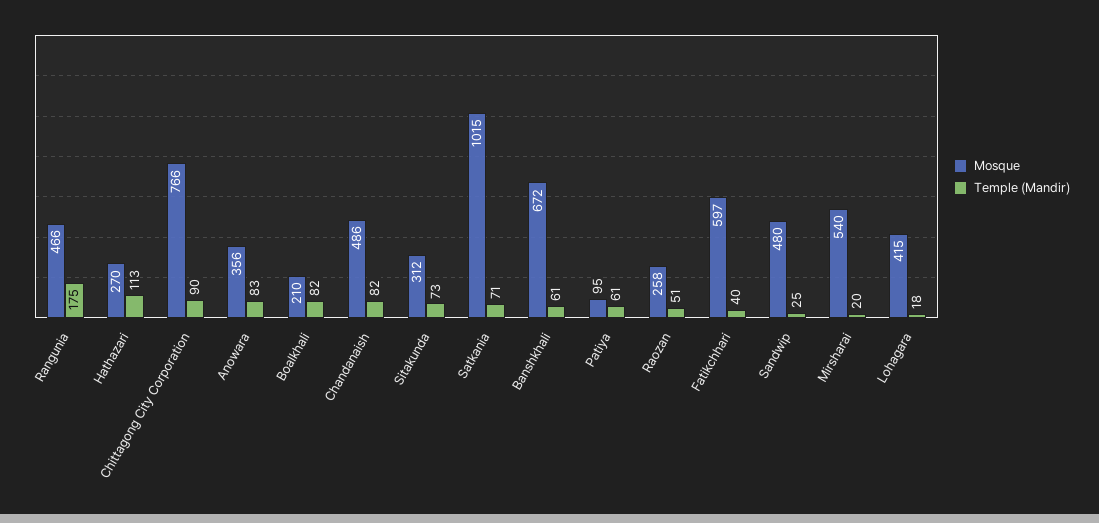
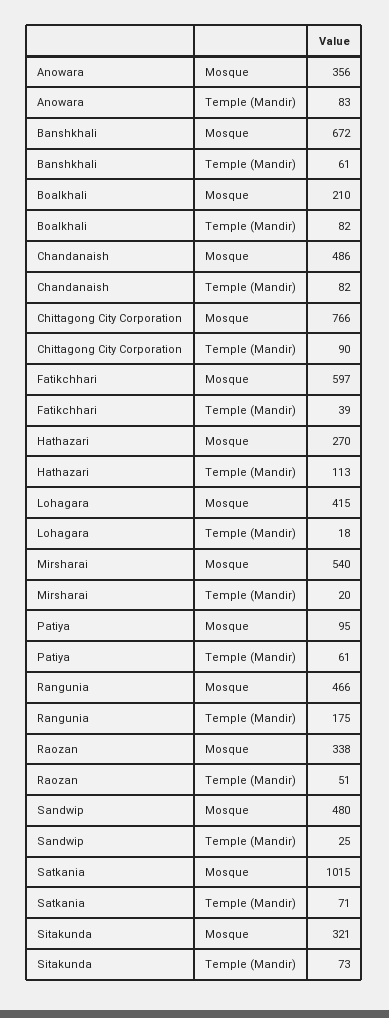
  {
    "Mosque": {
      "Rangunia": 466,
      "Hathazari": 270,
      "Chittagong City Corporation": 766,
      "Anowara": 356,
      "Boalkhali": 210,
      "Chandanaish": 486,
-     "Sitakunda": 312,
+     "Sitakunda": 321,
      "Satkania": 1015,
      "Banshkhali": 672,
      "Patiya": 95,
-     "Raozan": 258,
+     "Raozan": 338,
      "Fatikchhari": 597,
      "Sandwip": 480,
      "Mirsharai": 540,
      "Lohagara": 415
    },
    "Temple (Mandir)": {
      "Rangunia": 175,
      "Hathazari": 113,
      "Chittagong City Corporation": 90,
      "Anowara": 83,
      "Boalkhali": 82,
      "Chandanaish": 82,
      "Sitakunda": 73,
      "Satkania": 71,
      "Banshkhali": 61,
      "Patiya": 61,
      "Raozan": 51,
-     "Fatikchhari": 40,
+     "Fatikchhari": 39,
      "Sandwip": 25,
      "Mirsharai": 20,
      "Lohagara": 18
    }
  }

